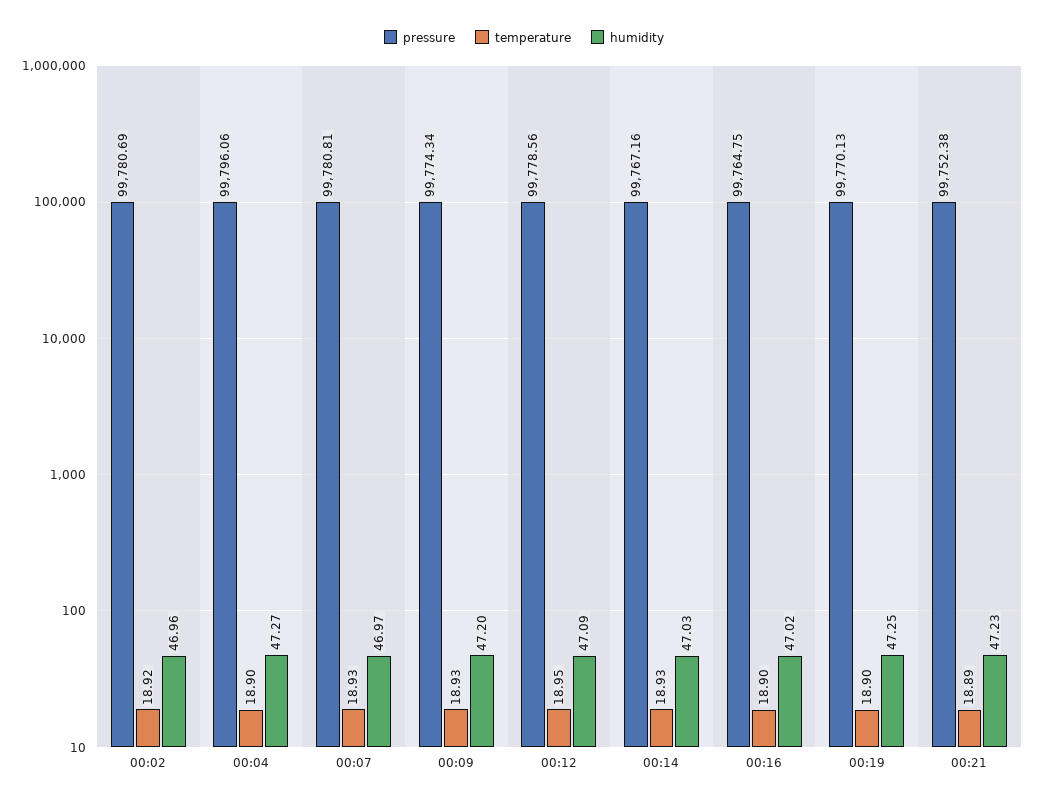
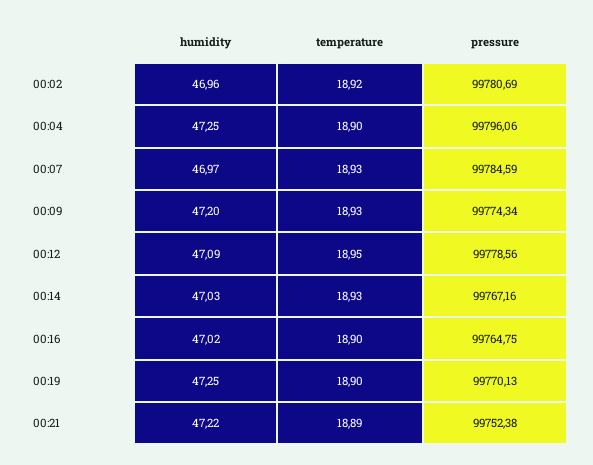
  {
    "pressure": {
      "00:02": 99780.69,
      "00:04": 99796.06,
-     "00:07": 99780.81,
+     "00:07": 99784.59,
      "00:09": 99774.34,
      "00:12": 99778.56,
      "00:14": 99767.16,
      "00:16": 99764.75,
      "00:19": 99770.13,
      "00:21": 99752.38
    },
    "temperature": {
      "00:02": 18.92,
      "00:04": 18.9,
      "00:07": 18.93,
      "00:09": 18.93,
      "00:12": 18.95,
      "00:14": 18.93,
      "00:16": 18.9,
      "00:19": 18.9,
      "00:21": 18.89
    },
    "humidity": {
      "00:02": 46.96,
-     "00:04": 47.27,
+     "00:04": 47.25,
      "00:07": 46.97,
      "00:09": 47.2,
      "00:12": 47.09,
      "00:14": 47.03,
      "00:16": 47.02,
      "00:19": 47.25,
-     "00:21": 47.23
+     "00:21": 47.22
    }
  }

